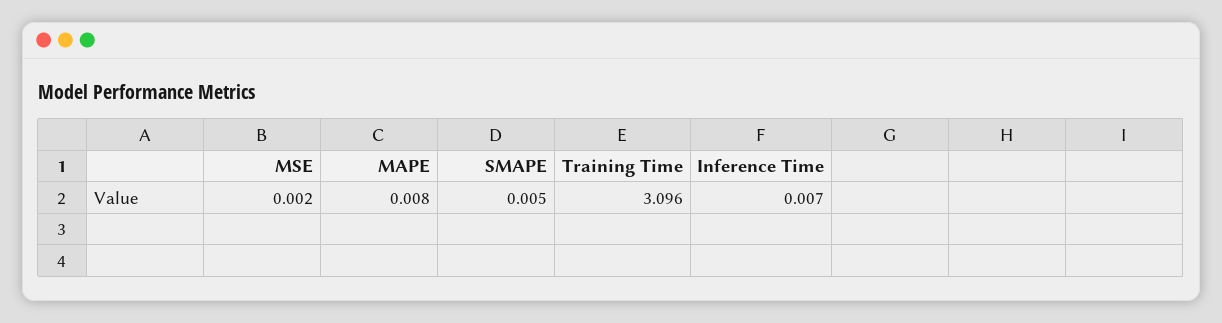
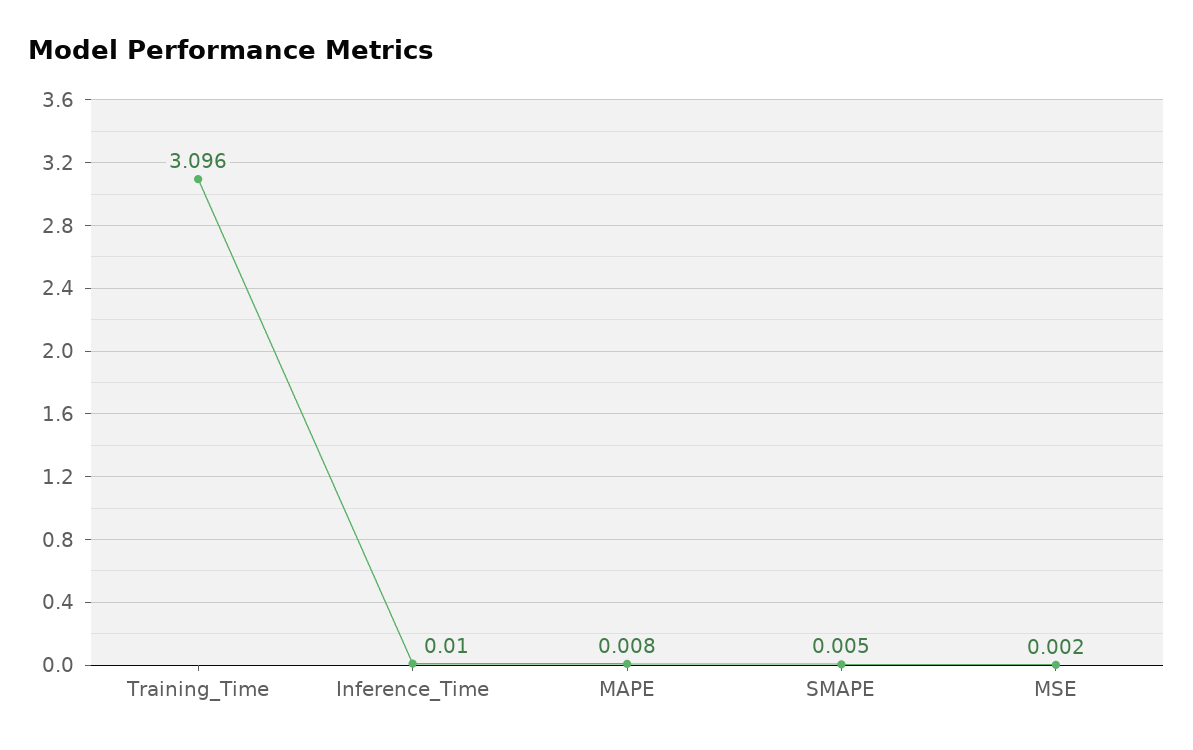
  {
    "MSE": 0.002,
    "MAPE": 0.008,
    "SMAPE": 0.005,
    "Training Time": 3.096,
-   "Inference Time": 0.007
+   "Inference Time": 0.01
  }

